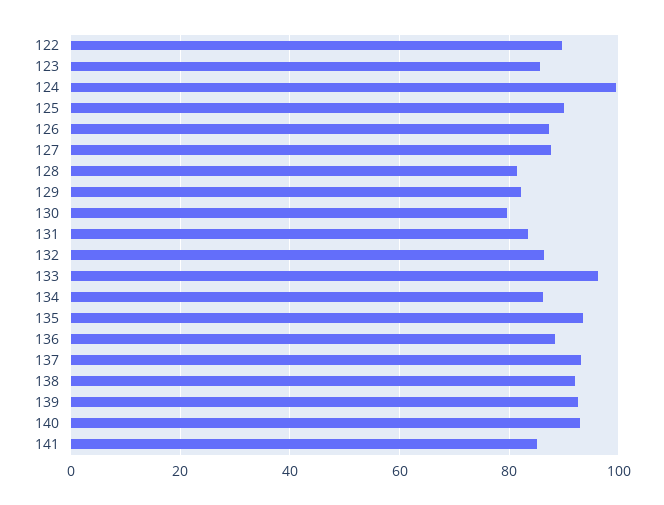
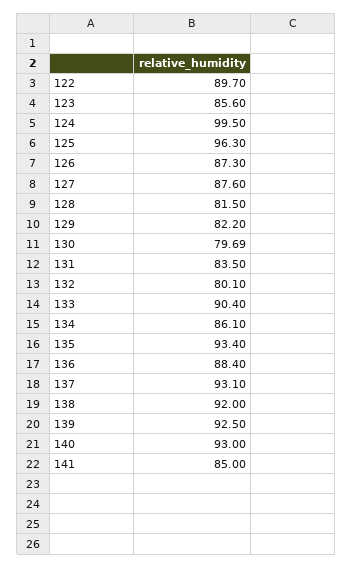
  {
    "122": 89.7,
    "123": 85.6,
    "124": 99.5,
-   "125": 90,
+   "125": 96.3,
    "126": 87.3,
    "127": 87.6,
    "128": 81.5,
    "129": 82.2,
    "130": 79.69,
    "131": 83.5,
-   "132": 86,
+   "132": 80.1,
-   "133": 96,
+   "133": 90.4,
    "134": 86.1,
    "135": 93.4,
    "136": 88.4,
    "137": 93.1,
    "138": 92,
    "139": 92.5,
    "140": 93,
    "141": 85
  }

